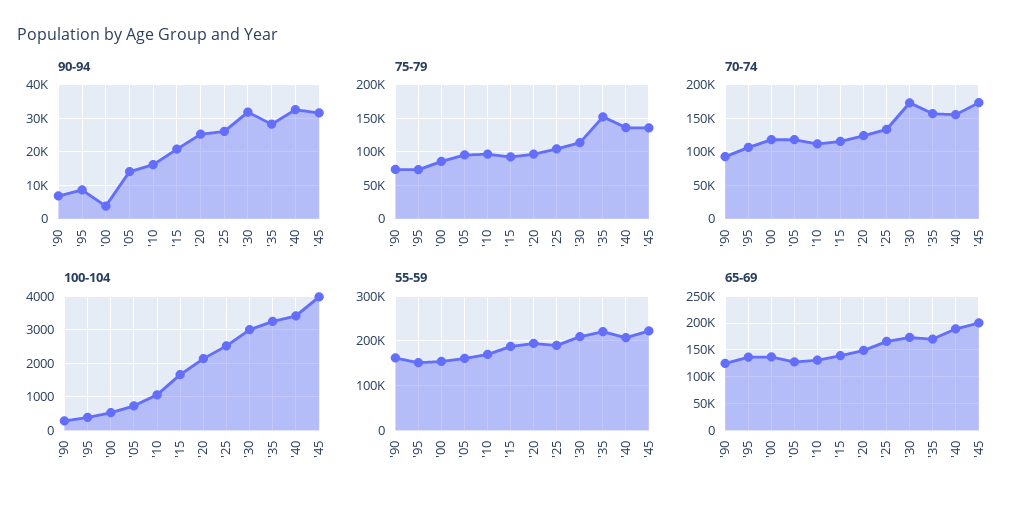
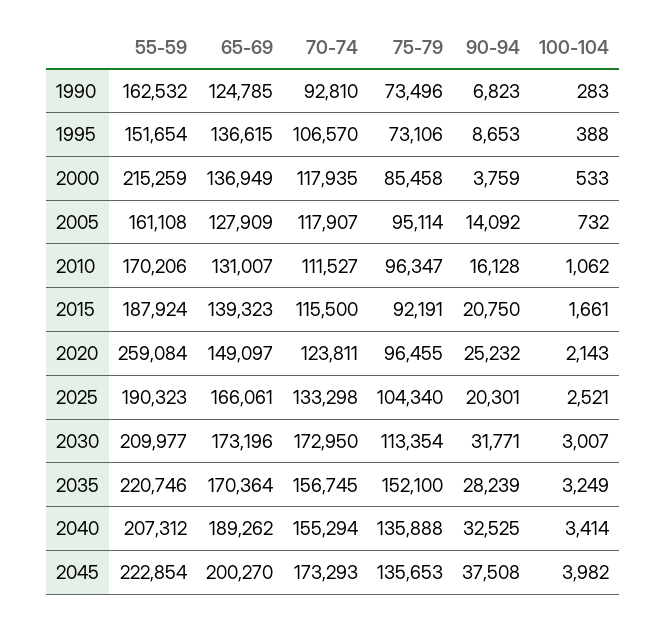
  {
    "90-94": {
      "'90": 6823,
      "'95": 8653,
      "'00": 3759,
      "'05": 14092,
      "'10": 16128,
      "'15": 20750,
      "'20": 25232,
-     "'25": 26000,
+     "'25": 20301,
      "'30": 31771,
      "'35": 28239,
      "'40": 32525,
-     "'45": 32000
+     "'45": 37508
    },
    "75-79": {
      "'90": 73496,
      "'95": 73106,
      "'00": 85458,
      "'05": 95114,
      "'10": 96347,
      "'15": 92191,
      "'20": 96455,
      "'25": 104340,
      "'30": 113354,
      "'35": 152100,
      "'40": 135888,
      "'45": 135653
    },
    "70-74": {
      "'90": 92810,
      "'95": 106570,
      "'00": 117935,
      "'05": 117907,
      "'10": 111527,
      "'15": 115500,
      "'20": 123811,
      "'25": 133298,
      "'30": 172950,
      "'35": 156745,
      "'40": 155294,
      "'45": 173293
    },
    "100-104": {
      "'90": 283,
      "'95": 388,
      "'00": 533,
      "'05": 732,
      "'10": 1062,
      "'15": 1661,
      "'20": 2143,
      "'25": 2521,
      "'30": 3007,
      "'35": 3249,
      "'40": 3414,
      "'45": 3982
    },
    "55-59": {
      "'90": 162532,
      "'95": 151654,
-     "'00": 160000,
+     "'00": 215259,
      "'05": 161108,
      "'10": 170206,
      "'15": 187924,
-     "'20": 200000,
+     "'20": 259084,
      "'25": 190323,
      "'30": 209977,
      "'35": 220746,
      "'40": 207312,
      "'45": 222854
    },
    "65-69": {
      "'90": 124785,
      "'95": 136615,
      "'00": 136949,
      "'05": 127909,
      "'10": 131007,
      "'15": 139323,
      "'20": 149097,
      "'25": 166061,
      "'30": 173196,
      "'35": 170364,
      "'40": 189262,
      "'45": 200270
    }
  }

